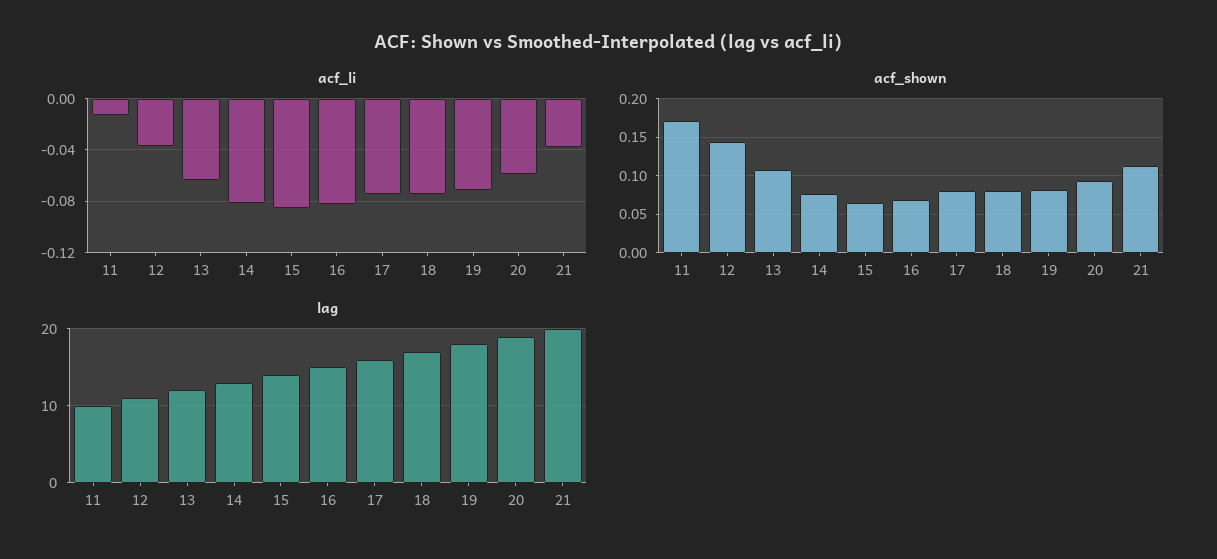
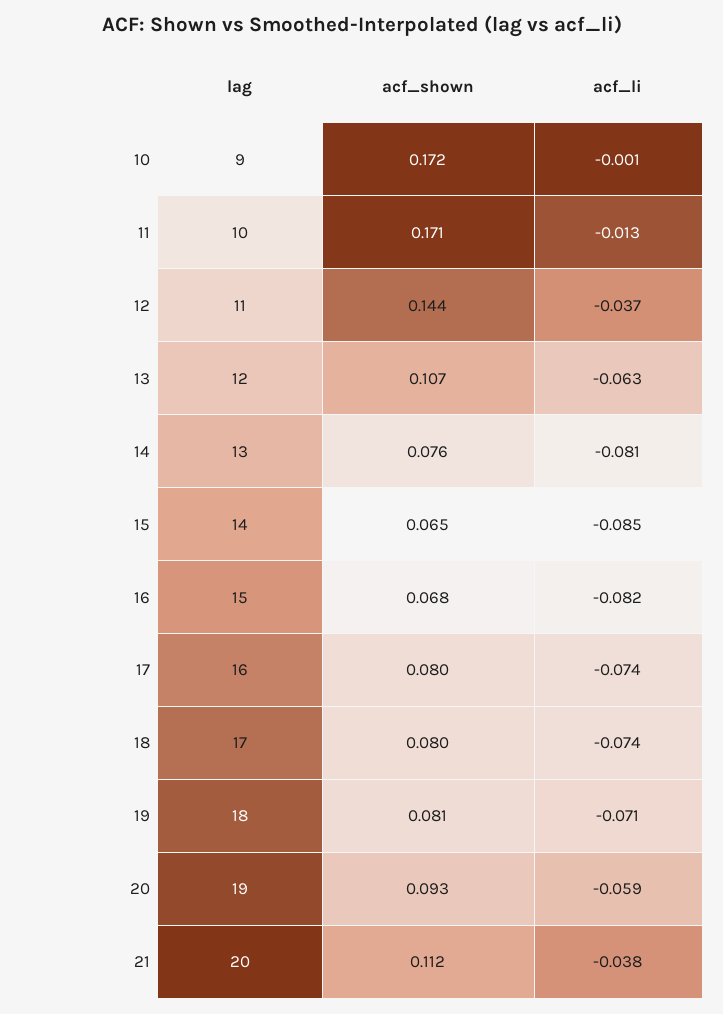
  {
    "acf_li": {
      "11": -0.013,
      "12": -0.037,
      "13": -0.063,
      "14": -0.081,
      "15": -0.085,
      "16": -0.082,
      "17": -0.074,
      "18": -0.074,
      "19": -0.071,
      "20": -0.059,
-     "21": -0.038
+     "21": -0.038,
+     "10": -0.001
    },
    "acf_shown": {
      "11": 0.171,
      "12": 0.144,
      "13": 0.107,
      "14": 0.076,
      "15": 0.065,
      "16": 0.068,
      "17": 0.08,
      "18": 0.08,
      "19": 0.081,
      "20": 0.093,
-     "21": 0.112
+     "21": 0.112,
+     "10": 0.172
    },
    "lag": {
      "11": 10,
      "12": 11,
      "13": 12,
      "14": 13,
      "15": 14,
      "16": 15,
      "17": 16,
      "18": 17,
      "19": 18,
      "20": 19,
-     "21": 20
+     "21": 20,
+     "10": 9
    }
  }

